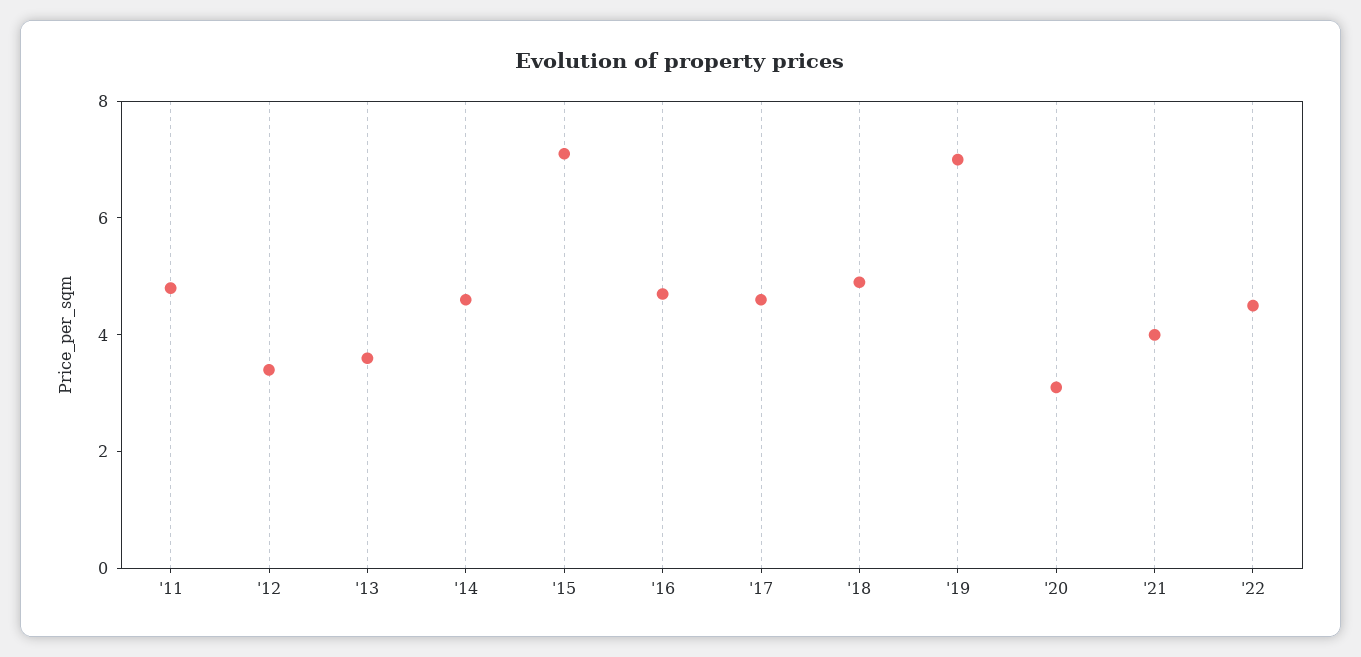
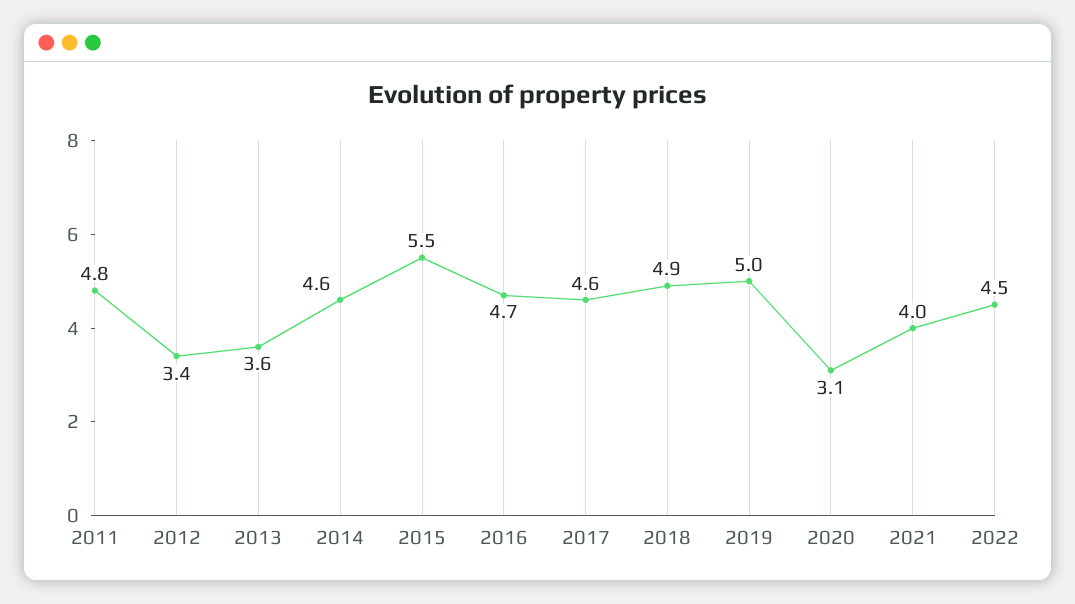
  {
    "'11": 4.8,
    "'12": 3.4,
    "'13": 3.6,
    "'14": 4.6,
-   "'15": 7,
+   "'15": 5.5,
    "'16": 4.7,
    "'17": 4.6,
    "'18": 4.9,
-   "'19": 7,
+   "'19": 5,
    "'20": 3.1,
    "'21": 4,
    "'22": 4.5
  }

